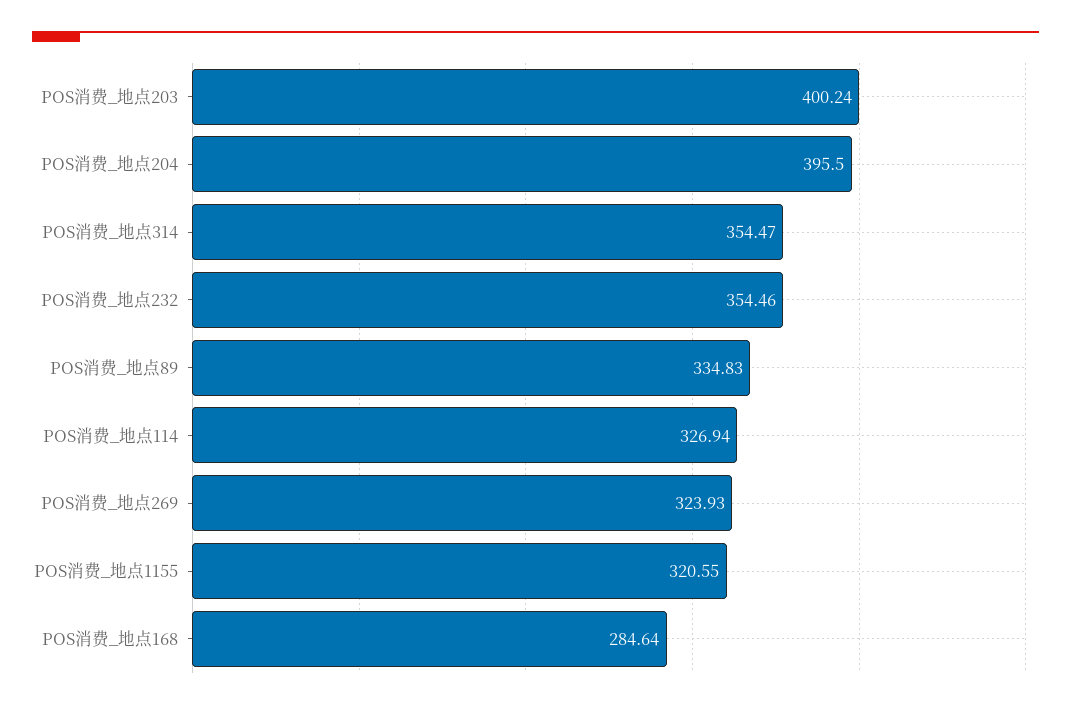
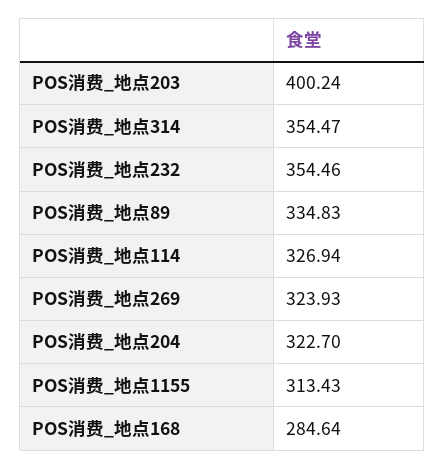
  {
    "POS消费_地点203": 400.24,
-   "POS消费_地点204": 395.5,
+   "POS消费_地点204": 322.7,
    "POS消费_地点314": 354.47,
    "POS消费_地点232": 354.46,
    "POS消费_地点89": 334.83,
    "POS消费_地点114": 326.94,
    "POS消费_地点269": 323.93,
-   "POS消费_地点1155": 320.55,
+   "POS消费_地点1155": 313.43,
    "POS消费_地点168": 284.64
  }

